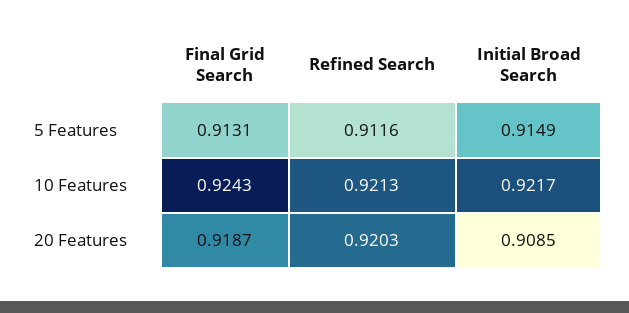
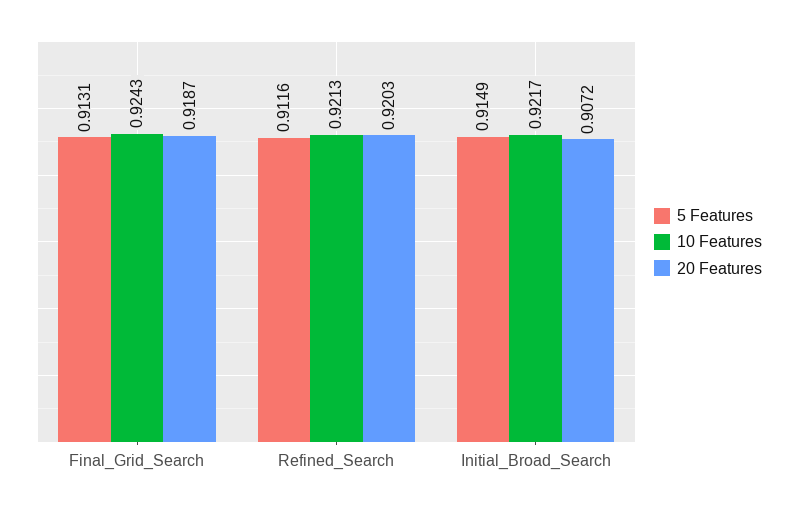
  {
    "5 Features": {
      "Final Grid Search": 0.9131,
      "Refined Search": 0.9116,
      "Initial Broad Search": 0.9149
    },
    "10 Features": {
      "Final Grid Search": 0.9243,
      "Refined Search": 0.9213,
      "Initial Broad Search": 0.9217
    },
    "20 Features": {
      "Final Grid Search": 0.9187,
      "Refined Search": 0.9203,
-     "Initial Broad Search": 0.9085
+     "Initial Broad Search": 0.9072
    }
  }

